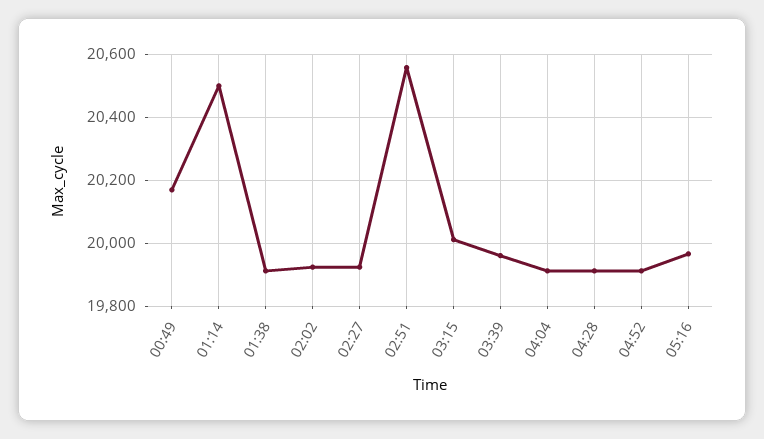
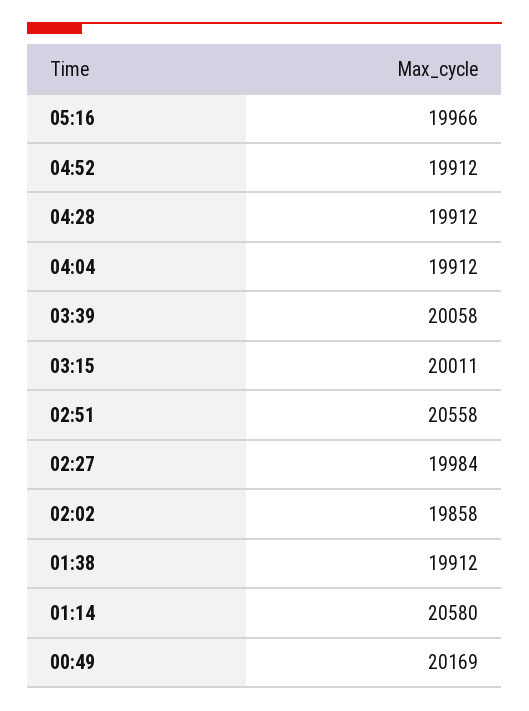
  {
    "00:49": 20169,
-   "01:14": 20500,
+   "01:14": 20580,
    "01:38": 19912,
-   "02:02": 19920,
+   "02:02": 19858,
-   "02:27": 19920,
+   "02:27": 19984,
    "02:51": 20558,
    "03:15": 20011,
-   "03:39": 19960,
+   "03:39": 20058,
    "04:04": 19912,
    "04:28": 19912,
    "04:52": 19912,
    "05:16": 19966
  }

